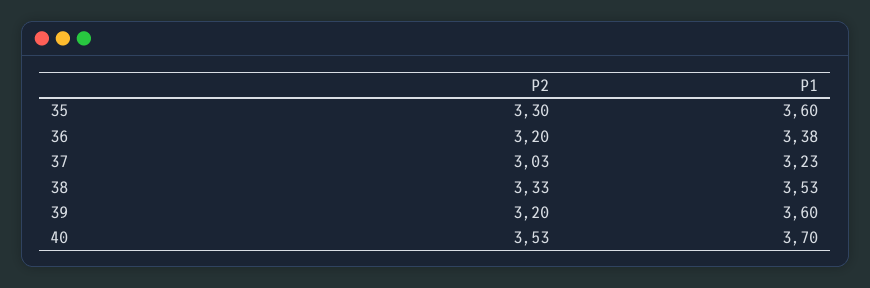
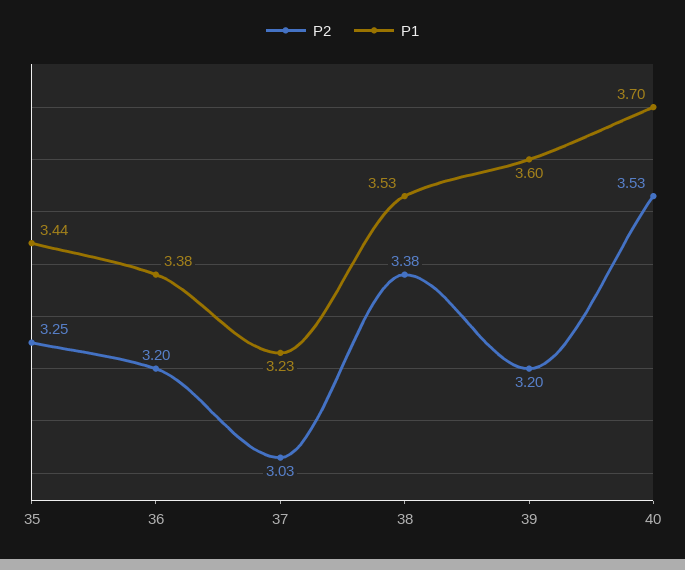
  {
    "P2": {
-     "35": 3.3,
+     "35": 3.25,
      "36": 3.2,
      "37": 3.03,
-     "38": 3.33,
+     "38": 3.38,
      "39": 3.2,
      "40": 3.53
    },
    "P1": {
-     "35": 3.6,
+     "35": 3.44,
      "36": 3.38,
      "37": 3.23,
      "38": 3.53,
      "39": 3.6,
      "40": 3.7
    }
  }

